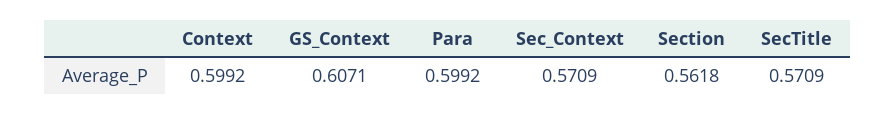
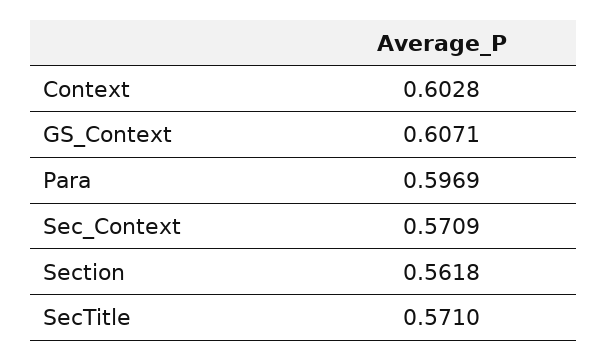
  {
-   "Context": 0.5992,
+   "Context": 0.6028,
    "GS_Context": 0.6071,
-   "Para": 0.5992,
+   "Para": 0.5969,
    "Sec_Context": 0.5709,
    "Section": 0.5618,
-   "SecTitle": 0.5709
+   "SecTitle": 0.571
  }

